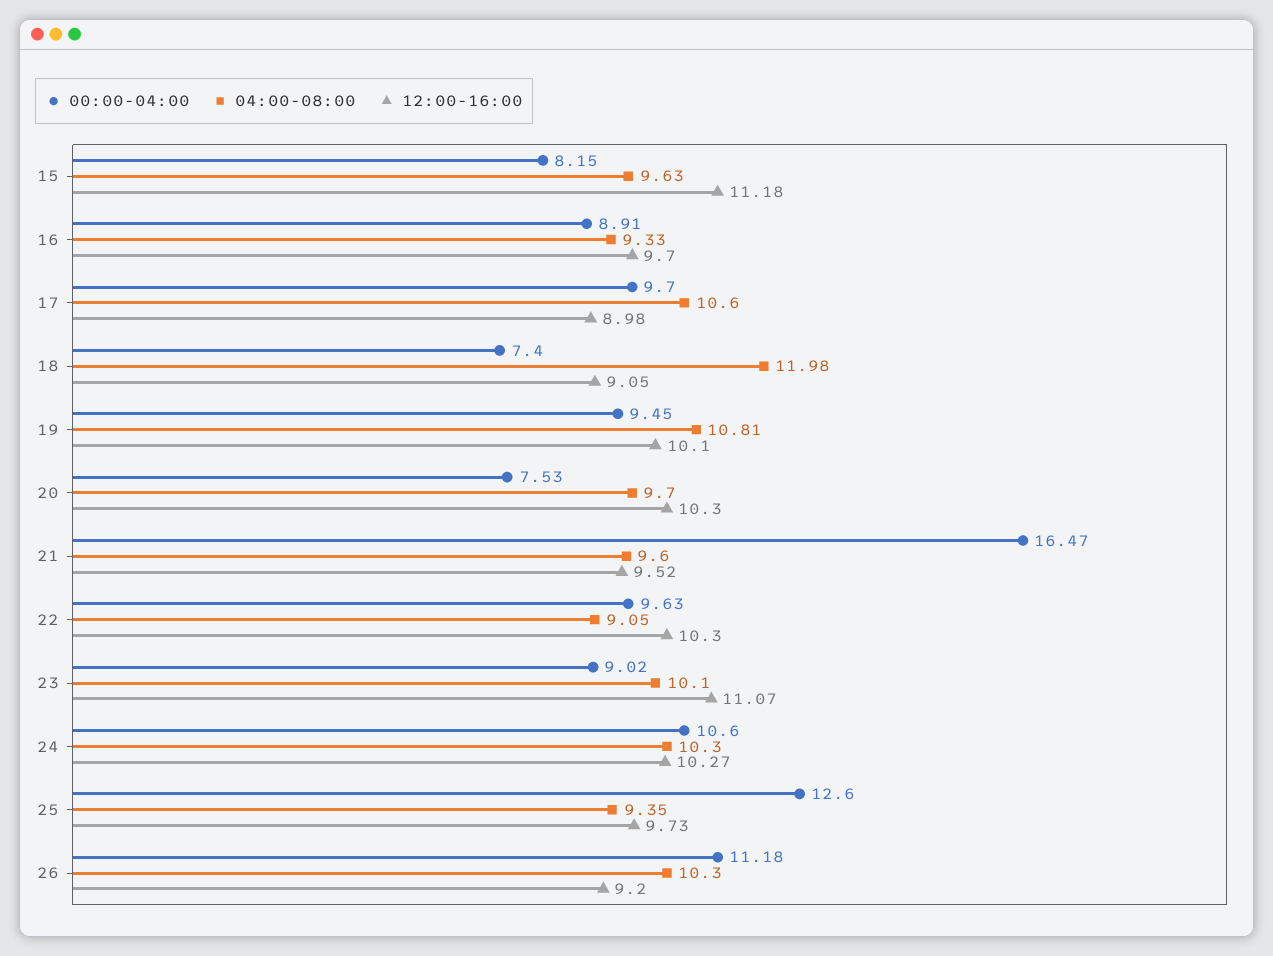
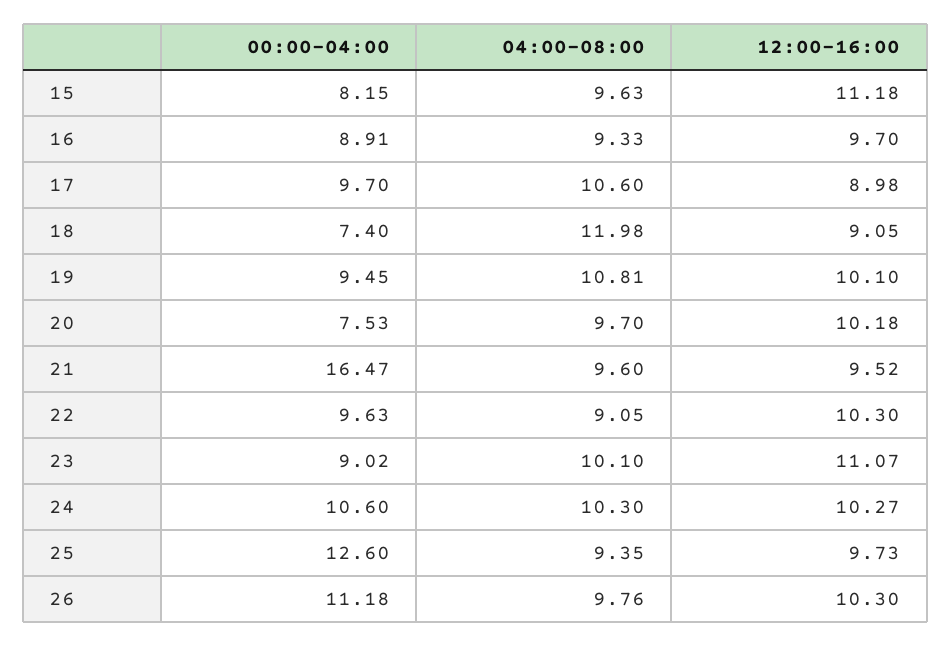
  {
    "00:00-04:00": {
      "15": 8.15,
      "16": 8.91,
      "17": 9.7,
      "18": 7.4,
      "19": 9.45,
      "20": 7.53,
      "21": 16.47,
      "22": 9.63,
      "23": 9.02,
      "24": 10.6,
      "25": 12.6,
      "26": 11.18
    },
    "04:00-08:00": {
      "15": 9.63,
      "16": 9.33,
      "17": 10.6,
      "18": 11.98,
      "19": 10.81,
      "20": 9.7,
      "21": 9.6,
      "22": 9.05,
      "23": 10.1,
      "24": 10.3,
      "25": 9.35,
-     "26": 10.3
+     "26": 9.76
    },
    "12:00-16:00": {
      "15": 11.18,
      "16": 9.7,
      "17": 8.98,
      "18": 9.05,
      "19": 10.1,
-     "20": 10.3,
+     "20": 10.18,
      "21": 9.52,
      "22": 10.3,
      "23": 11.07,
      "24": 10.27,
      "25": 9.73,
-     "26": 9.2
+     "26": 10.3
    }
  }

